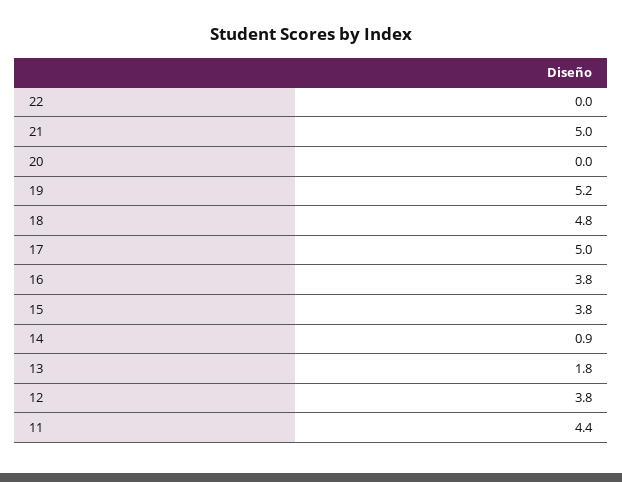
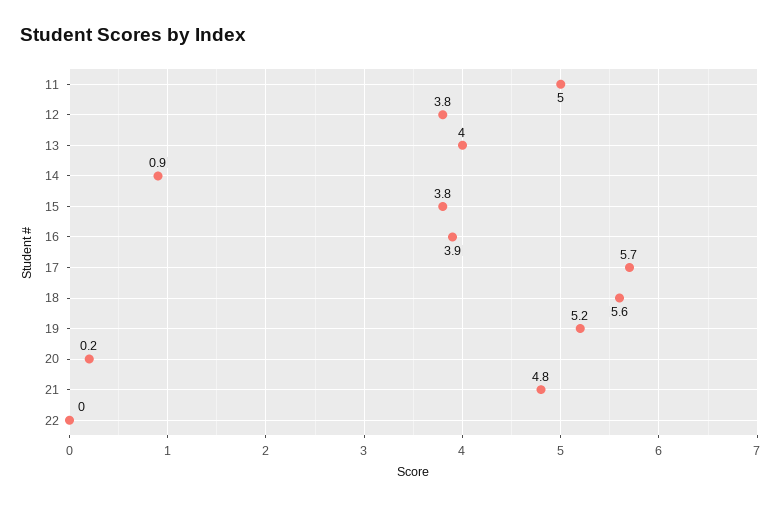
  {
    "22": 0,
-   "21": 5,
+   "21": 4.8,
-   "20": 0,
+   "20": 0.2,
    "19": 5.2,
-   "18": 4.8,
+   "18": 5.6,
-   "17": 5,
+   "17": 5.7,
-   "16": 3.8,
+   "16": 3.9,
    "15": 3.8,
    "14": 0.9,
-   "13": 1.8,
+   "13": 4,
    "12": 3.8,
-   "11": 4.4
+   "11": 5
  }

